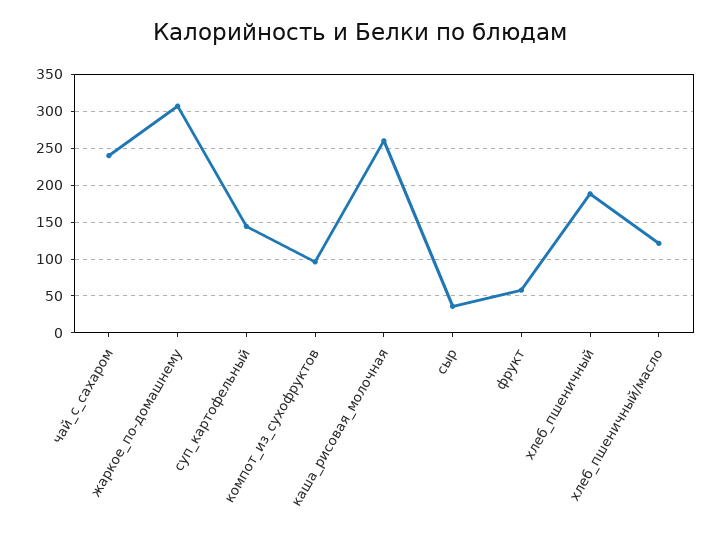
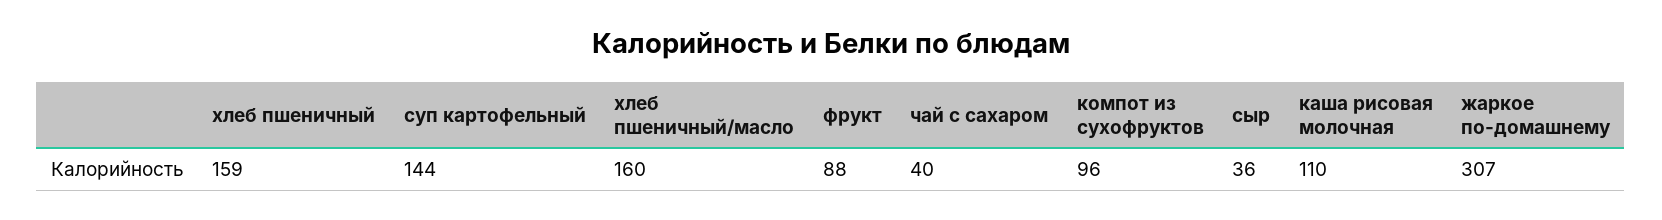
  {
-   "чай_с_сахаром": 240,
+   "чай_с_сахаром": 40,
    "жаркое_по-домашнему": 307,
    "суп_картофельный": 144,
    "компот_из_сухофруктов": 96,
-   "каша_рисовая_молочная": 260,
+   "каша_рисовая_молочная": 110,
    "сыр": 36,
-   "фрукт": 60,
+   "фрукт": 88,
-   "хлеб_пшеничный": 190,
+   "хлеб_пшеничный": 159,
-   "хлеб_пшеничный/масло": 120
+   "хлеб_пшеничный/масло": 160
  }

